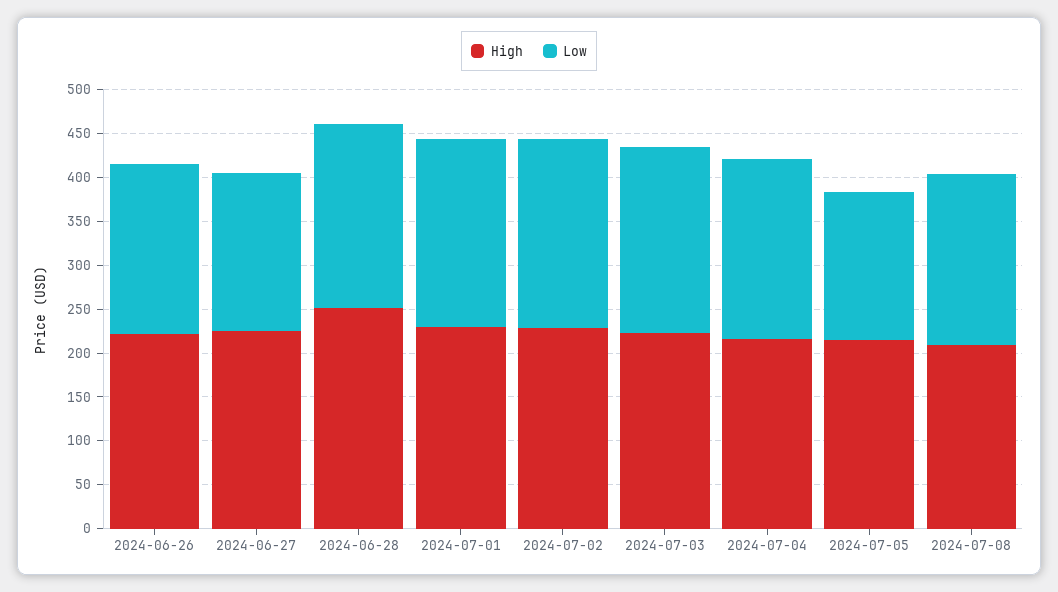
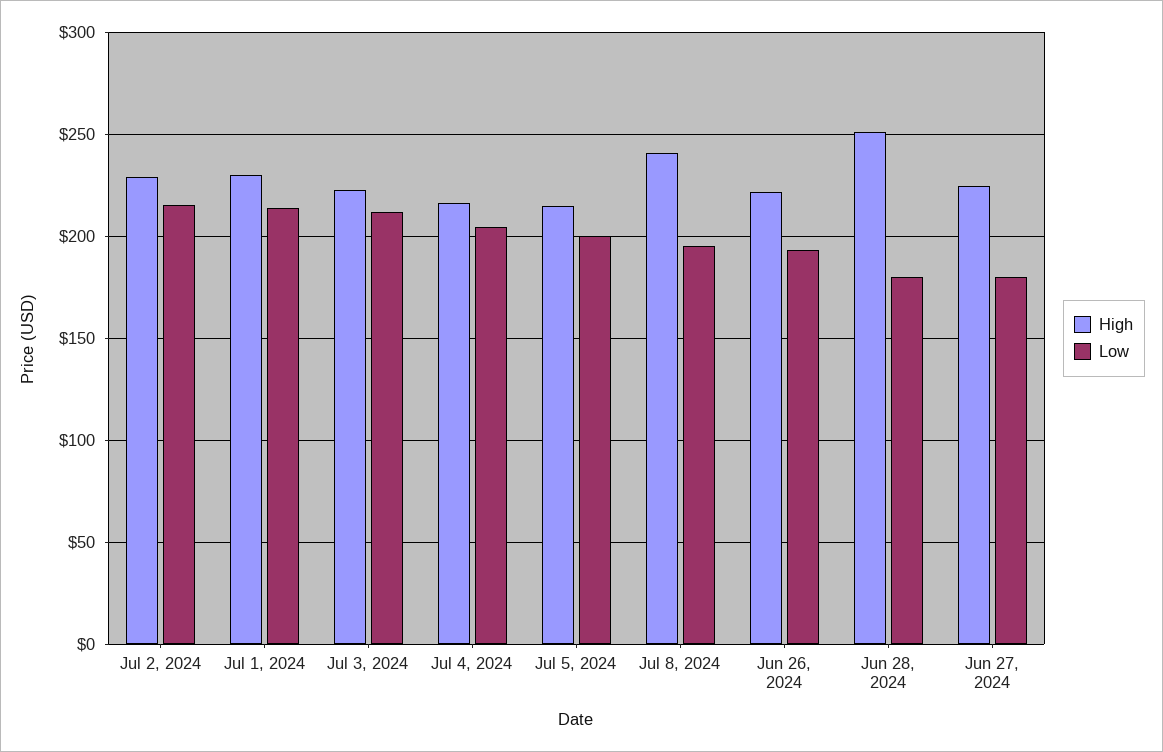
  {
    "High": {
      "2024-06-26": 220,
      "2024-06-27": 225,
      "2024-06-28": 250,
      "2024-07-01": 230,
      "2024-07-02": 230,
      "2024-07-03": 225,
      "2024-07-04": 215,
      "2024-07-05": 215,
-     "2024-07-08": 210
+     "2024-07-08": 240
    },
    "Low": {
      "2024-06-26": 195,
      "2024-06-27": 180,
-     "2024-06-28": 210,
+     "2024-06-28": 180,
      "2024-07-01": 215,
      "2024-07-02": 215,
      "2024-07-03": 210,
      "2024-07-04": 205,
-     "2024-07-05": 170,
+     "2024-07-05": 200,
      "2024-07-08": 195
    }
  }

